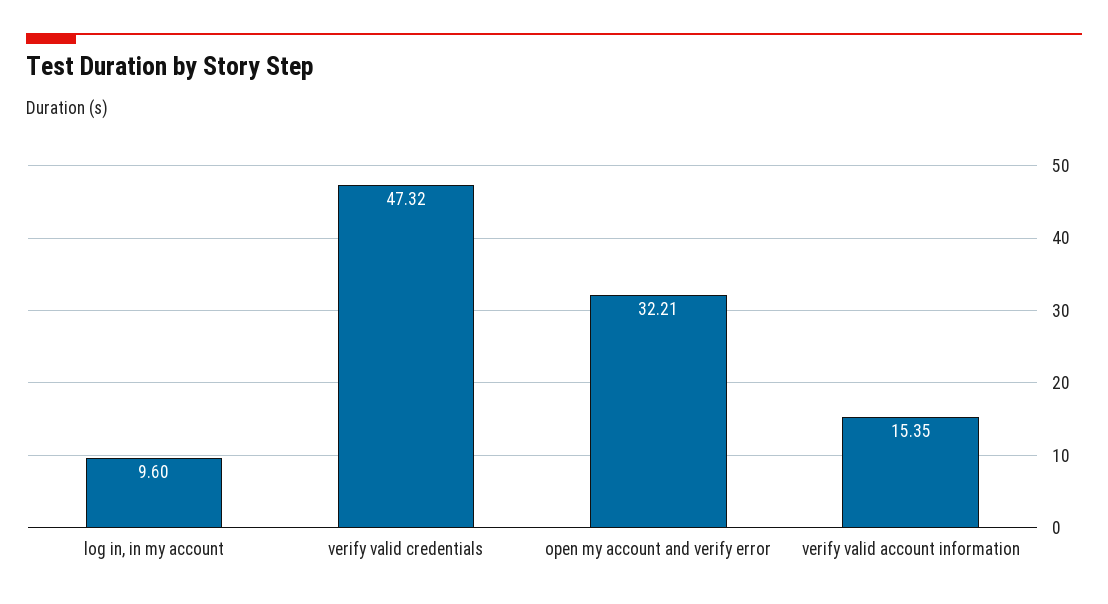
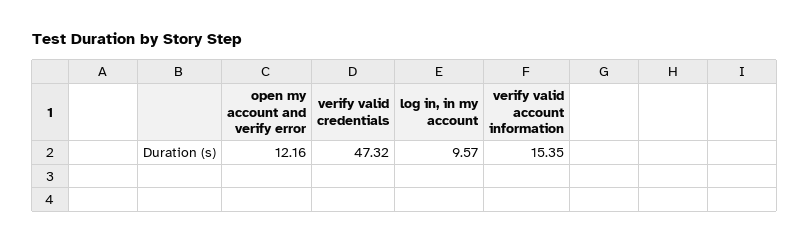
  {
-   "log in, in my account": 9.6,
+   "log in, in my account": 9.57,
    "verify valid credentials": 47.32,
-   "open my account and verify error": 32.21,
+   "open my account and verify error": 12.16,
    "verify valid account information": 15.35
  }

